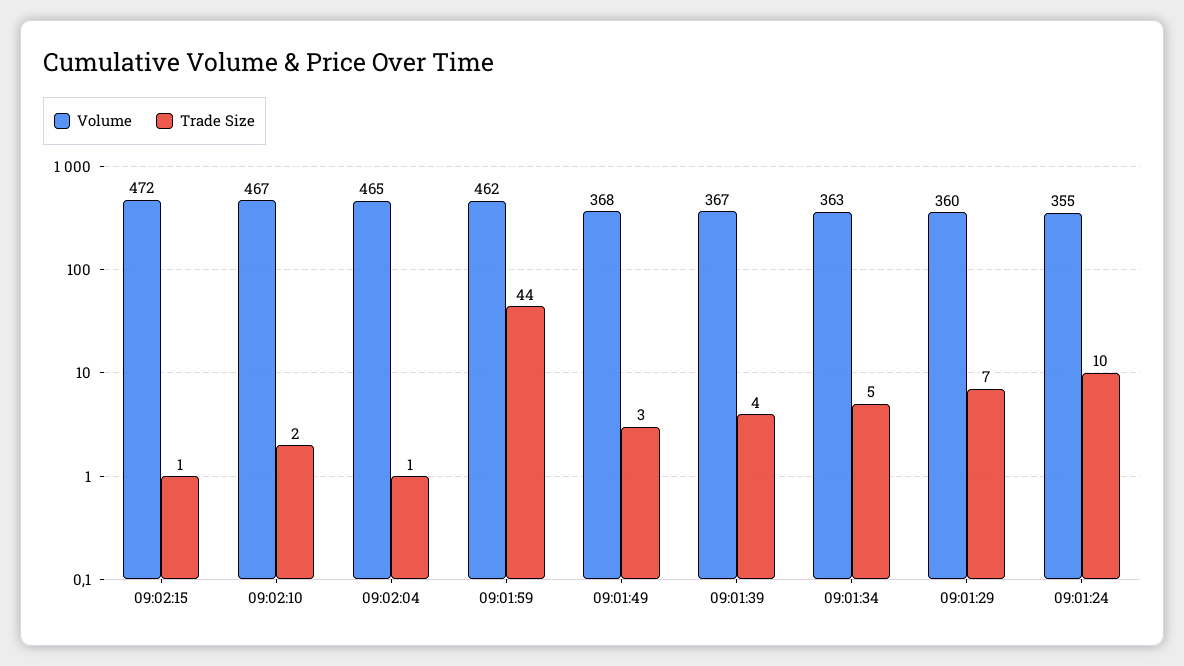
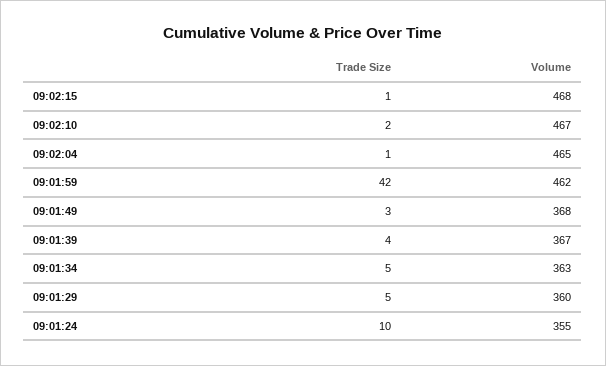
  {
    "Volume": {
-     "09:02:15": 472,
+     "09:02:15": 468,
      "09:02:10": 467,
      "09:02:04": 465,
      "09:01:59": 462,
      "09:01:49": 368,
      "09:01:39": 367,
      "09:01:34": 363,
      "09:01:29": 360,
      "09:01:24": 355
    },
    "Trade Size": {
      "09:02:15": 1,
      "09:02:10": 2,
      "09:02:04": 1,
-     "09:01:59": 44,
+     "09:01:59": 42,
      "09:01:49": 3,
      "09:01:39": 4,
      "09:01:34": 5,
-     "09:01:29": 7,
+     "09:01:29": 5,
      "09:01:24": 10
    }
  }

